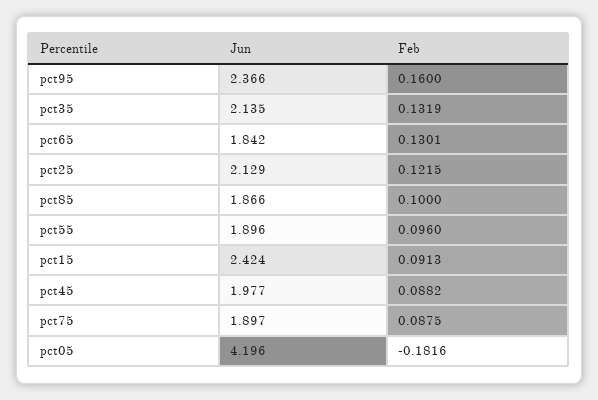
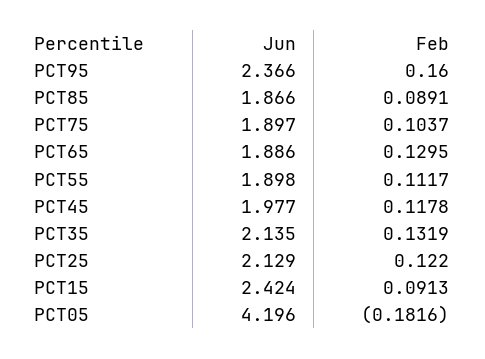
  {
    "Jun": {
      "pct95": 2.366,
      "pct35": 2.135,
-     "pct65": 1.842,
+     "pct65": 1.886,
      "pct25": 2.129,
      "pct85": 1.866,
-     "pct55": 1.896,
+     "pct55": 1.898,
      "pct15": 2.424,
      "pct45": 1.977,
      "pct75": 1.897,
      "pct05": 4.196
    },
    "Feb": {
      "pct95": 0.16,
      "pct35": 0.1319,
-     "pct65": 0.1301,
+     "pct65": 0.1295,
-     "pct25": 0.1215,
+     "pct25": 0.122,
-     "pct85": 0.1,
+     "pct85": 0.0891,
-     "pct55": 0.096,
+     "pct55": 0.1117,
      "pct15": 0.0913,
-     "pct45": 0.0882,
+     "pct45": 0.1178,
-     "pct75": 0.0875,
+     "pct75": 0.1037,
      "pct05": -0.1816
    }
  }

